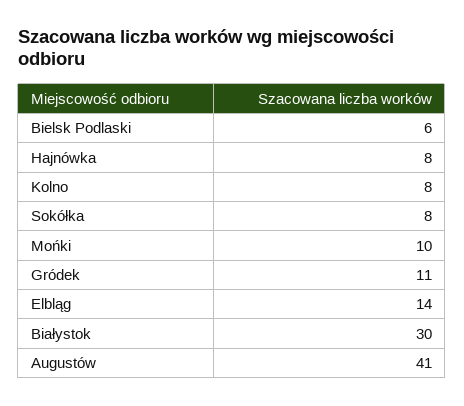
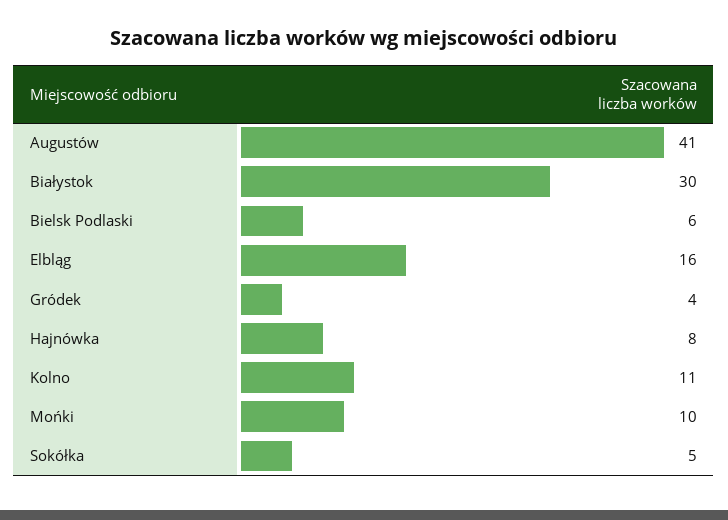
  {
    "Bielsk Podlaski": 6,
    "Hajnówka": 8,
-   "Kolno": 8,
+   "Kolno": 11,
-   "Sokółka": 8,
+   "Sokółka": 5,
    "Mońki": 10,
-   "Gródek": 11,
+   "Gródek": 4,
-   "Elbląg": 14,
+   "Elbląg": 16,
    "Białystok": 30,
    "Augustów": 41
  }

